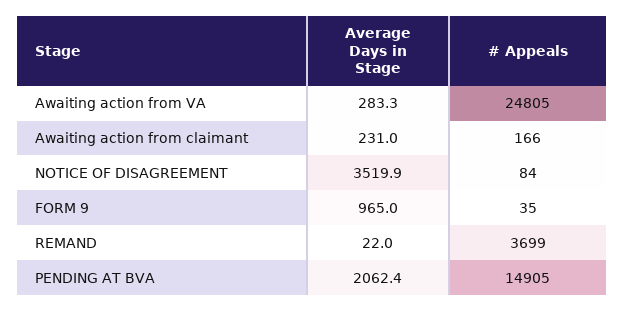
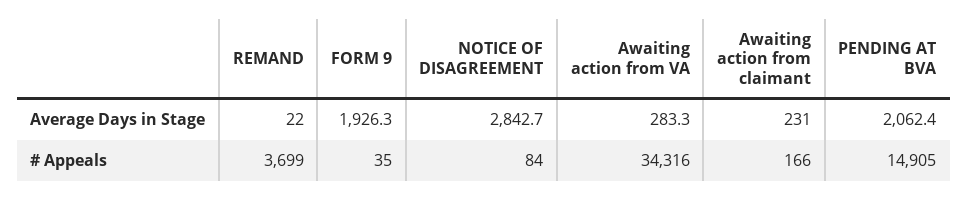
  {
    "Average Days in Stage": {
      "Awaiting action from VA": 283.3,
      "Awaiting action from claimant": 231,
-     "NOTICE OF DISAGREEMENT": 3519.9,
+     "NOTICE OF DISAGREEMENT": 2842.7,
-     "FORM 9": 965,
+     "FORM 9": 1926.3,
      "REMAND": 22,
      "PENDING AT BVA": 2062.4
    },
    "# Appeals": {
-     "Awaiting action from VA": 24805,
+     "Awaiting action from VA": 34316,
      "Awaiting action from claimant": 166,
      "NOTICE OF DISAGREEMENT": 84,
      "FORM 9": 35,
      "REMAND": 3699,
      "PENDING AT BVA": 14905
    }
  }

